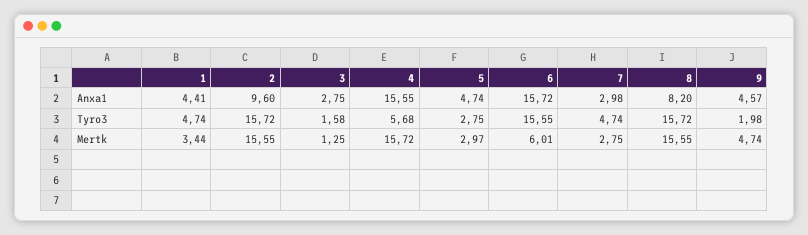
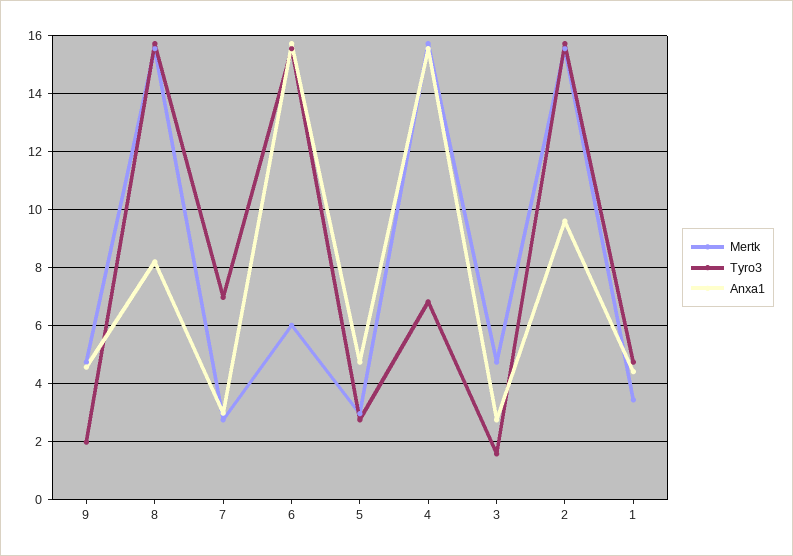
  {
    "Anxa1": {
      "1": 4.41,
      "2": 9.6,
      "3": 2.75,
      "4": 15.55,
      "5": 4.74,
      "6": 15.72,
      "7": 2.98,
      "8": 8.2,
      "9": 4.57
    },
    "Tyro3": {
      "1": 4.74,
      "2": 15.72,
      "3": 1.58,
-     "4": 5.68,
+     "4": 6.75,
      "5": 2.75,
      "6": 15.55,
-     "7": 4.74,
+     "7": 7,
      "8": 15.72,
      "9": 1.98
    },
    "Mertk": {
      "1": 3.44,
      "2": 15.55,
-     "3": 1.25,
+     "3": 4.75,
      "4": 15.72,
      "5": 2.97,
      "6": 6.01,
      "7": 2.75,
      "8": 15.55,
      "9": 4.74
    }
  }

